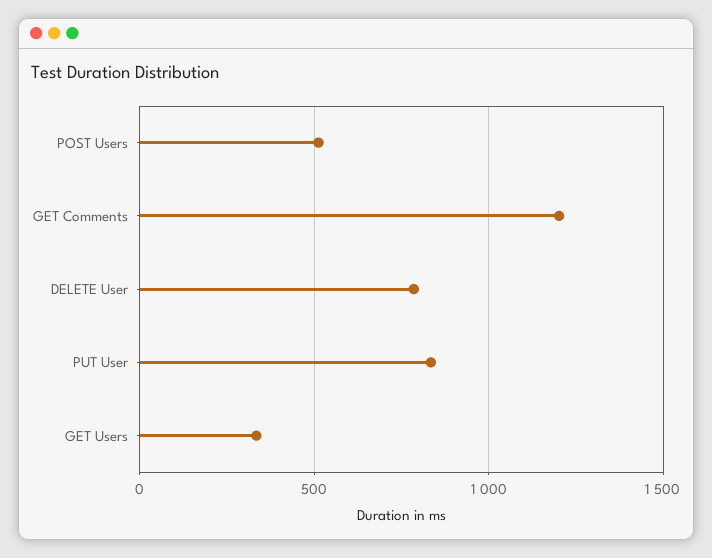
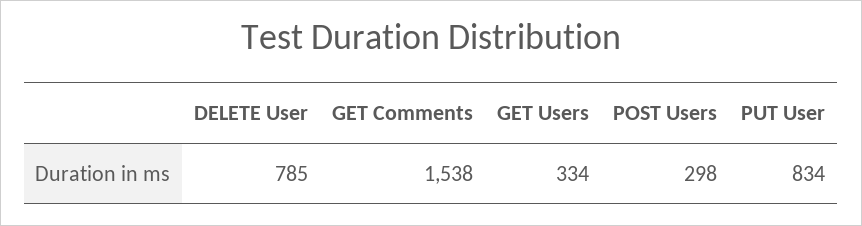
  {
-   "POST Users": 500,
+   "POST Users": 298,
-   "GET Comments": 1200,
+   "GET Comments": 1538,
    "DELETE User": 785,
    "PUT User": 834,
    "GET Users": 334
  }

